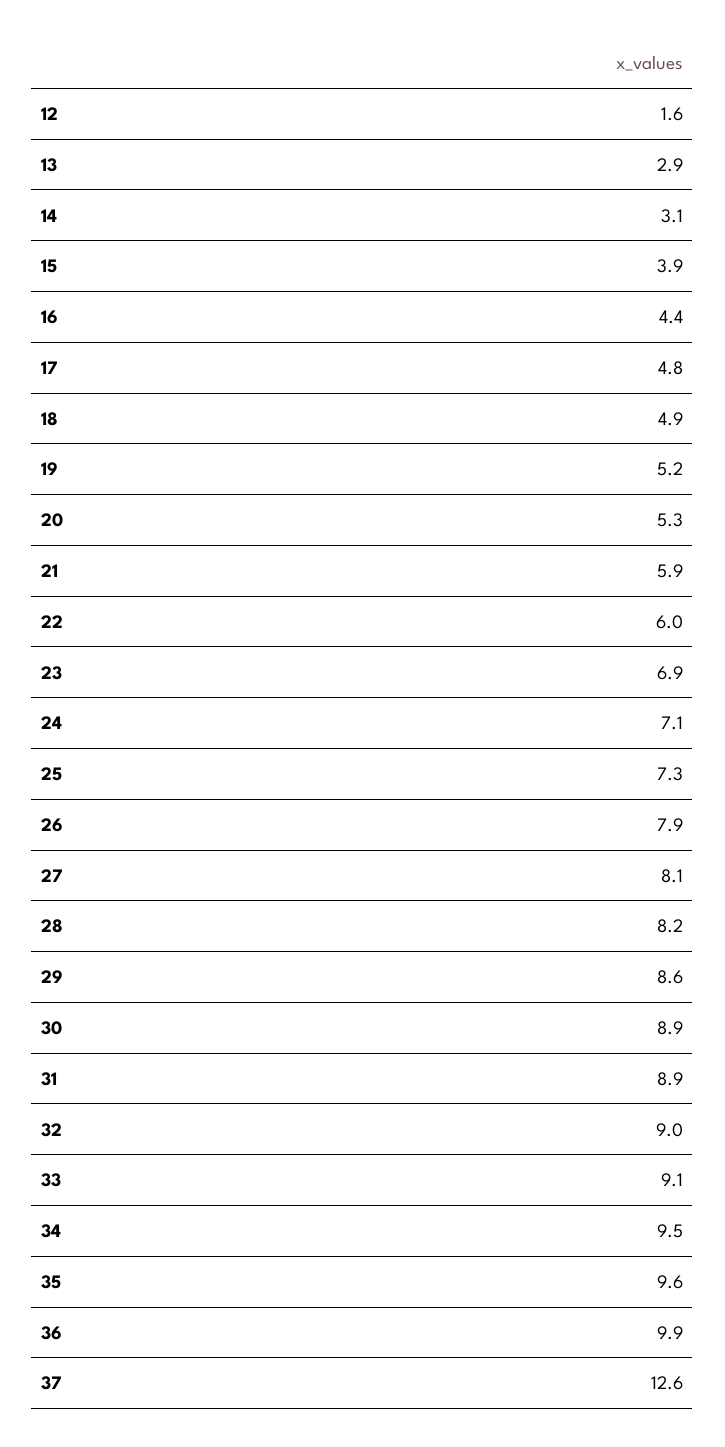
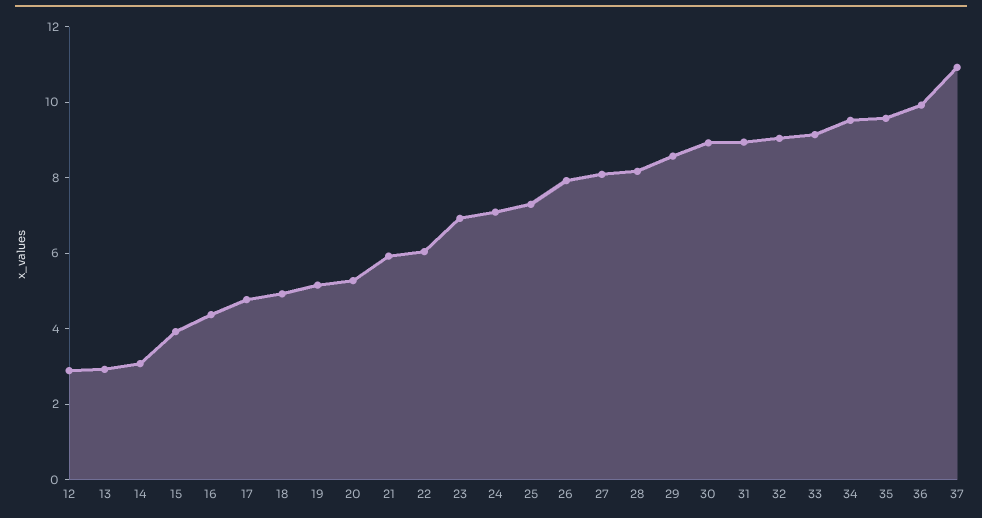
  {
-   "12": 1.6,
+   "12": 3,
    "13": 2.9,
    "14": 3.1,
    "15": 3.9,
    "16": 4.4,
    "17": 4.8,
    "18": 4.9,
    "19": 5.2,
    "20": 5.3,
    "21": 5.9,
    "22": 6,
    "23": 6.9,
    "24": 7.1,
    "25": 7.3,
    "26": 7.9,
    "27": 8.1,
    "28": 8.2,
    "29": 8.6,
    "30": 8.9,
    "31": 8.9,
    "32": 9,
    "33": 9.1,
    "34": 9.5,
    "35": 9.6,
    "36": 9.9,
-   "37": 12.6
+   "37": 11
  }

